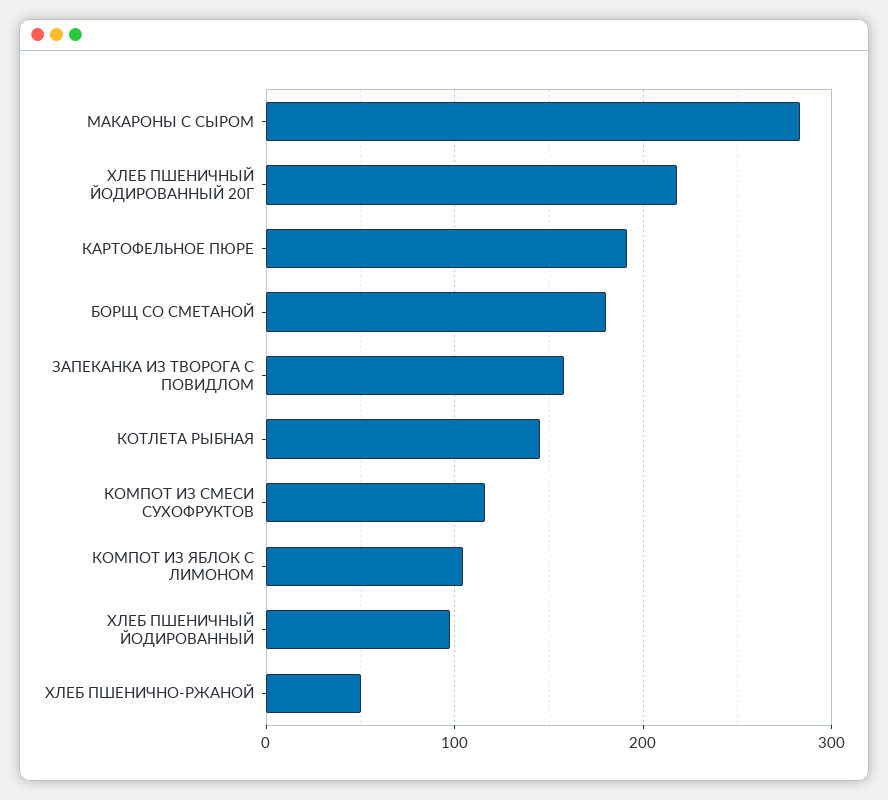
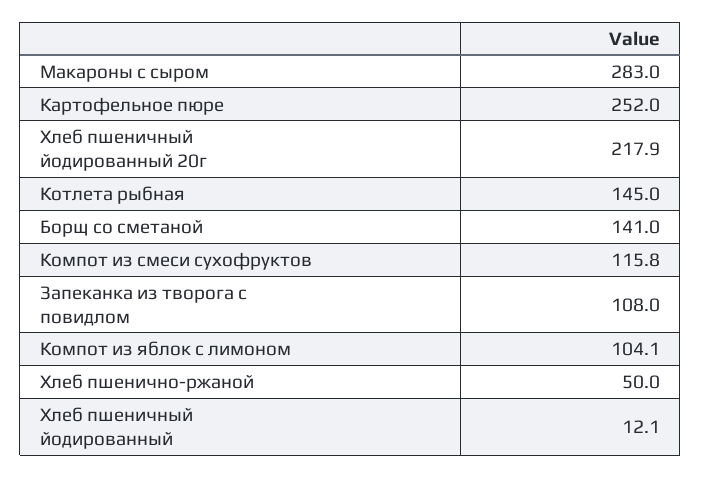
  {
    "МАКАРОНЫ С СЫРОМ": 283,
    "ХЛЕБ ПШЕНИЧНЫЙ ЙОДИРОВАННЫЙ 20Г": 217.9,
-   "КАРТОФЕЛЬНОЕ ПЮРЕ": 190,
+   "КАРТОФЕЛЬНОЕ ПЮРЕ": 252,
-   "БОРЩ СО СМЕТАНОЙ": 180,
+   "БОРЩ СО СМЕТАНОЙ": 141,
-   "ЗАПЕКАНКА ИЗ ТВОРОГА С ПОВИДЛОМ": 160,
+   "ЗАПЕКАНКА ИЗ ТВОРОГА С ПОВИДЛОМ": 108,
    "КОТЛЕТА РЫБНАЯ": 145,
    "КОМПОТ ИЗ СМЕСИ СУХОФРУКТОВ": 115.8,
    "КОМПОТ ИЗ ЯБЛОК С ЛИМОНОМ": 104.1,
-   "ХЛЕБ ПШЕНИЧНЫЙ ЙОДИРОВАННЫЙ": 100,
+   "ХЛЕБ ПШЕНИЧНЫЙ ЙОДИРОВАННЫЙ": 12.1,
    "ХЛЕБ ПШЕНИЧНО-РЖАНОЙ": 50
  }

